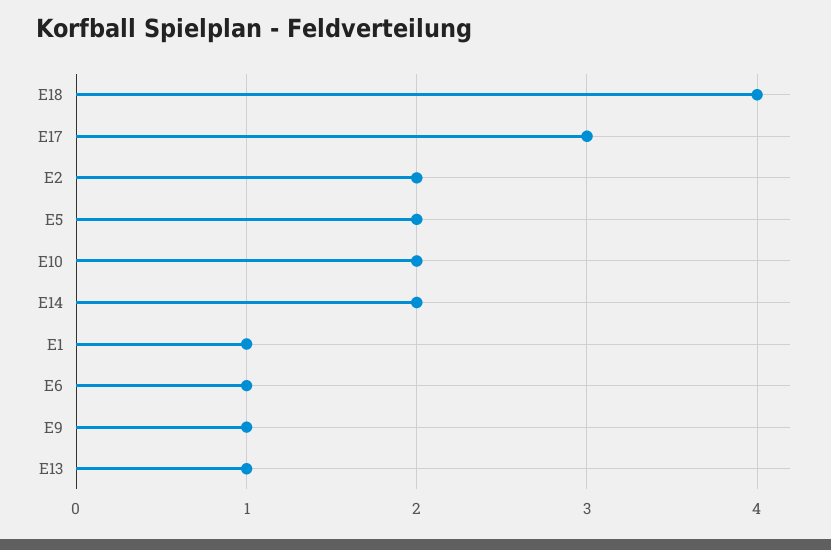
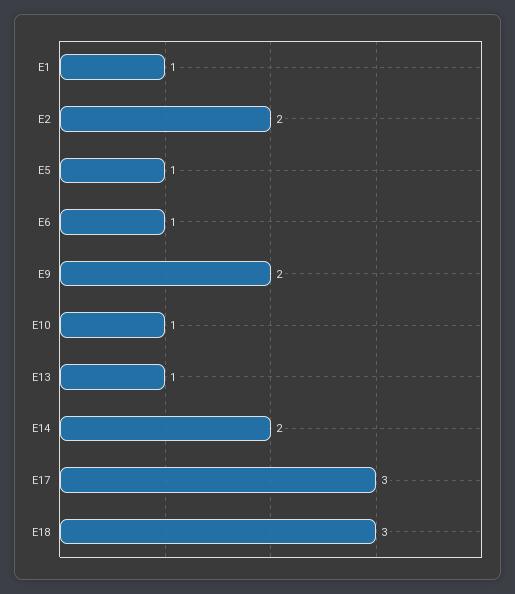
  {
-   "E18": 4,
+   "E18": 3,
    "E17": 3,
    "E2": 2,
-   "E5": 2,
+   "E5": 1,
-   "E10": 2,
+   "E10": 1,
    "E14": 2,
    "E1": 1,
    "E6": 1,
-   "E9": 1,
+   "E9": 2,
    "E13": 1
  }

